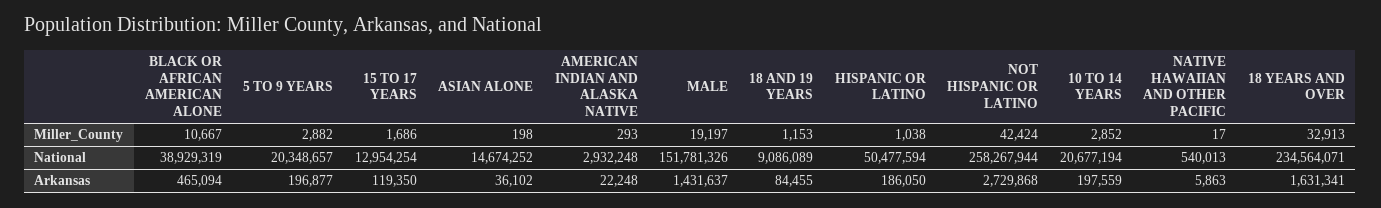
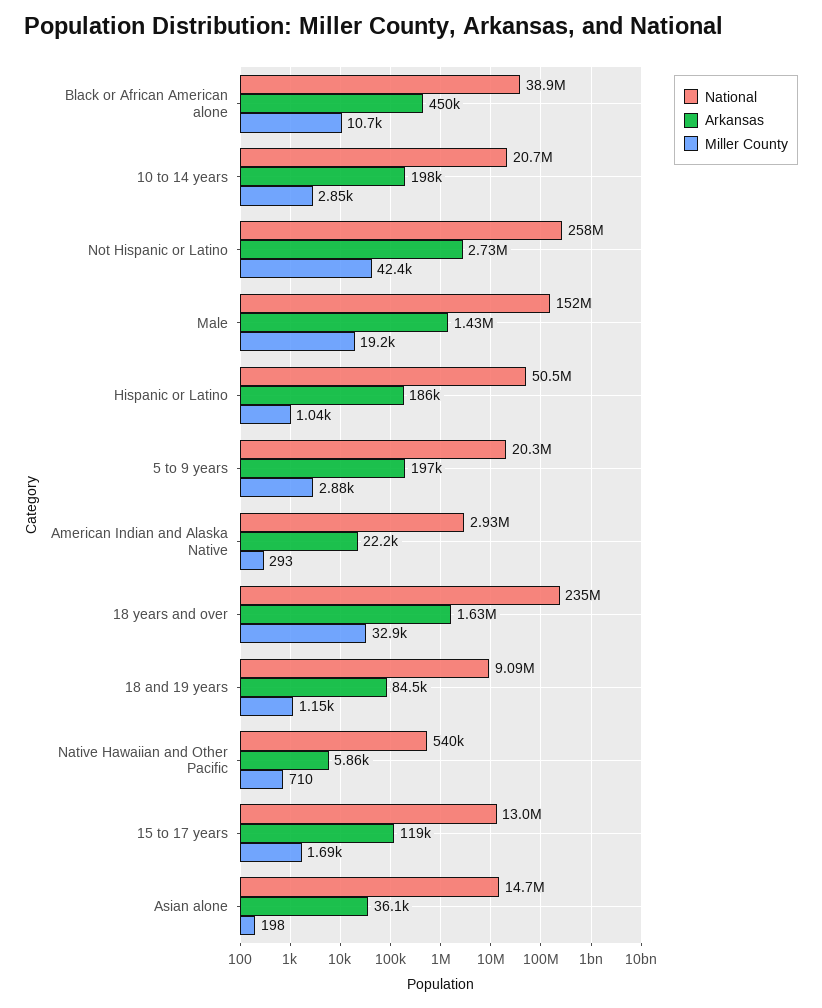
  {
    "Miller_County": {
      "BLACK OR AFRICAN AMERICAN ALONE": 10667,
      "5 TO 9 YEARS": 2882,
      "15 TO 17 YEARS": 1686,
      "ASIAN ALONE": 198,
      "AMERICAN INDIAN AND ALASKA NATIVE": 293,
      "MALE": 19197,
      "18 AND 19 YEARS": 1153,
      "HISPANIC OR LATINO": 1038,
      "NOT HISPANIC OR LATINO": 42424,
      "10 TO 14 YEARS": 2852,
-     "NATIVE HAWAIIAN AND OTHER PACIFIC": 17,
+     "NATIVE HAWAIIAN AND OTHER PACIFIC": 710,
      "18 YEARS AND OVER": 32913
    },
    "National": {
      "BLACK OR AFRICAN AMERICAN ALONE": 38929319,
      "5 TO 9 YEARS": 20348657,
      "15 TO 17 YEARS": 12954254,
      "ASIAN ALONE": 14674252,
      "AMERICAN INDIAN AND ALASKA NATIVE": 2932248,
      "MALE": 151781326,
      "18 AND 19 YEARS": 9086089,
      "HISPANIC OR LATINO": 50477594,
      "NOT HISPANIC OR LATINO": 258267944,
      "10 TO 14 YEARS": 20677194,
      "NATIVE HAWAIIAN AND OTHER PACIFIC": 540013,
      "18 YEARS AND OVER": 234564071
    },
    "Arkansas": {
-     "BLACK OR AFRICAN AMERICAN ALONE": 465094,
+     "BLACK OR AFRICAN AMERICAN ALONE": 450000,
      "5 TO 9 YEARS": 196877,
      "15 TO 17 YEARS": 119350,
      "ASIAN ALONE": 36102,
      "AMERICAN INDIAN AND ALASKA NATIVE": 22248,
      "MALE": 1431637,
      "18 AND 19 YEARS": 84455,
      "HISPANIC OR LATINO": 186050,
      "NOT HISPANIC OR LATINO": 2729868,
      "10 TO 14 YEARS": 197559,
      "NATIVE HAWAIIAN AND OTHER PACIFIC": 5863,
      "18 YEARS AND OVER": 1631341
    }
  }

